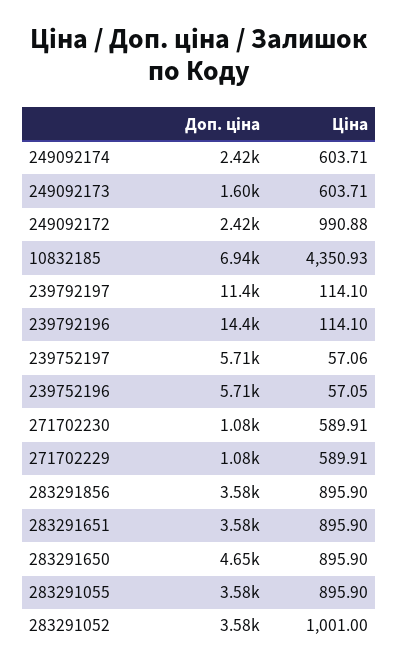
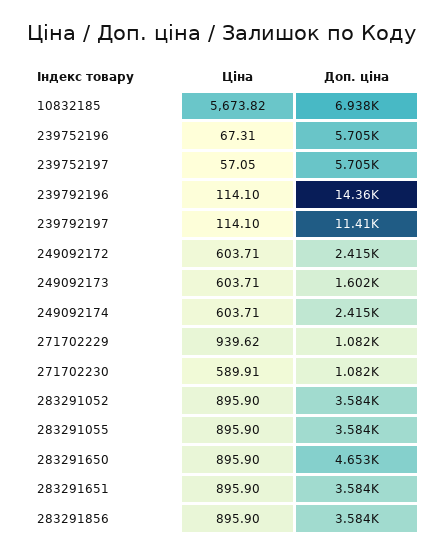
  {
    "Доп. ціна": {
      "249092174": 2415,
      "249092173": 1602,
      "249092172": 2415,
      "10832185": 6938,
      "239792197": 11410,
      "239792196": 14360,
      "239752197": 5705,
      "239752196": 5705,
      "271702230": 1082,
      "271702229": 1082,
      "283291856": 3584,
      "283291651": 3584,
      "283291650": 4653,
      "283291055": 3584,
      "283291052": 3584
    },
    "Ціна": {
      "249092174": 603.71,
      "249092173": 603.71,
-     "249092172": 990.88,
+     "249092172": 603.71,
-     "10832185": 4350.93,
+     "10832185": 5673.82,
      "239792197": 114.1,
      "239792196": 114.1,
-     "239752197": 57.06,
+     "239752197": 57.05,
-     "239752196": 57.05,
+     "239752196": 67.31,
      "271702230": 589.91,
-     "271702229": 589.91,
+     "271702229": 939.62,
      "283291856": 895.9,
      "283291651": 895.9,
      "283291650": 895.9,
      "283291055": 895.9,
-     "283291052": 1001
+     "283291052": 895.9
    }
  }

